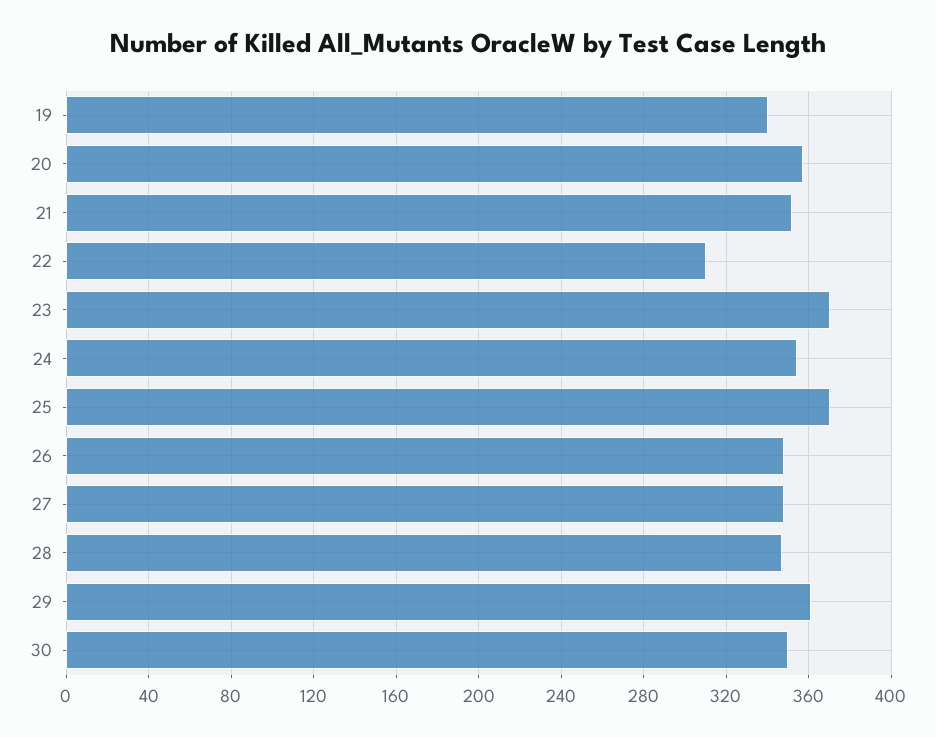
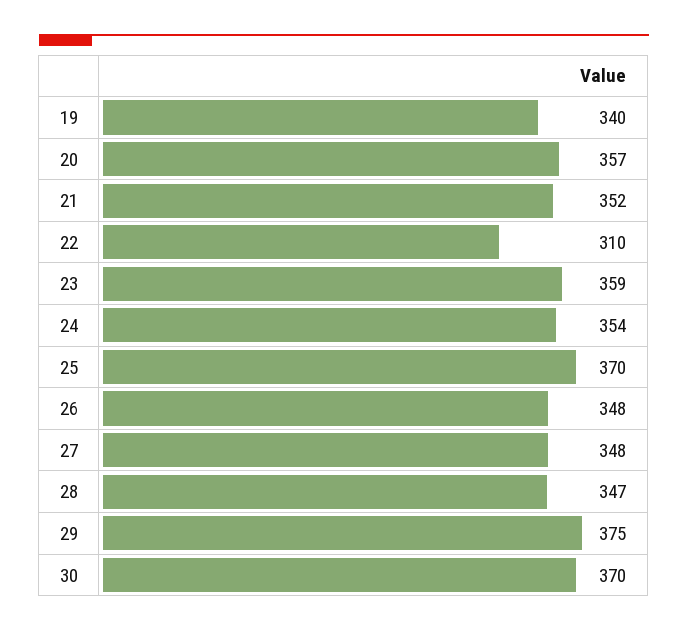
  {
    "19": 340,
    "20": 357,
    "21": 352,
    "22": 310,
-   "23": 370,
+   "23": 359,
    "24": 354,
    "25": 370,
    "26": 348,
    "27": 348,
    "28": 347,
-   "29": 360,
+   "29": 375,
-   "30": 350
+   "30": 370
  }

